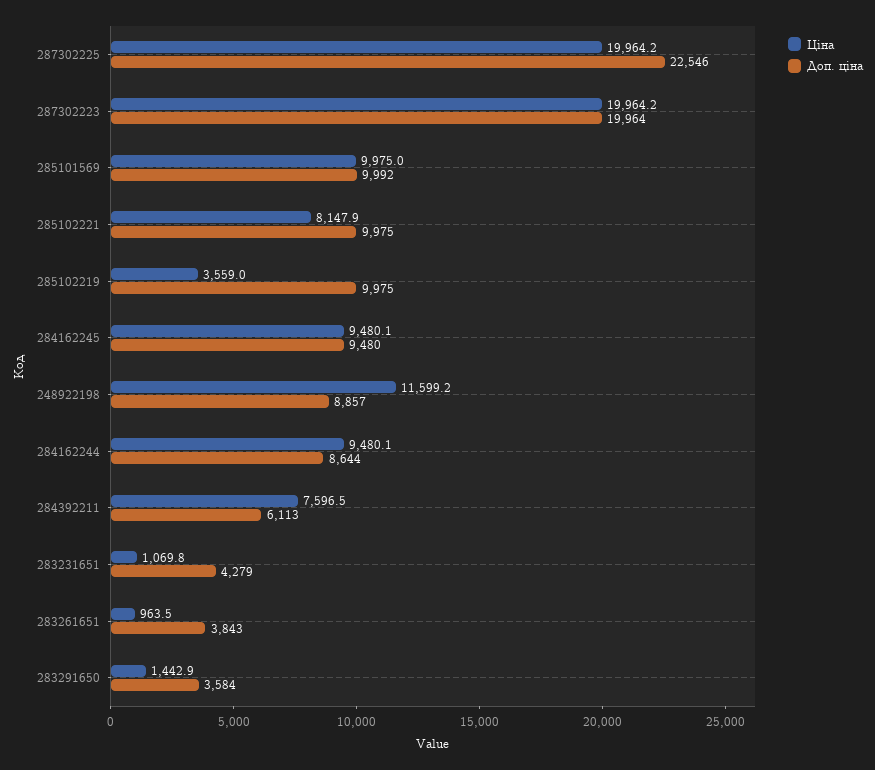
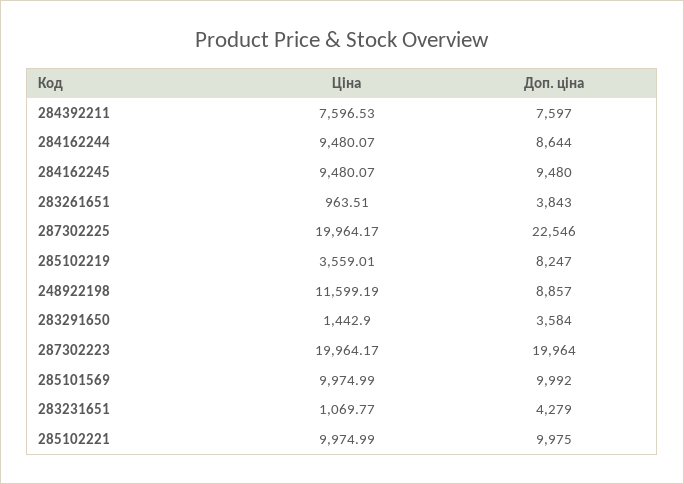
  {
    "Ціна": {
      "287302225": 19964.17,
      "287302223": 19964.17,
      "285101569": 9974.99,
-     "285102221": 8147.9,
+     "285102221": 9974.99,
      "285102219": 3559.01,
      "284162245": 9480.07,
      "248922198": 11599.19,
      "284162244": 9480.07,
      "284392211": 7596.53,
      "283231651": 1069.77,
      "283261651": 963.51,
      "283291650": 1442.9
    },
    "Доп. ціна": {
      "287302225": 22546,
      "287302223": 19964,
      "285101569": 9992,
      "285102221": 9975,
-     "285102219": 9975,
+     "285102219": 8247,
      "284162245": 9480,
      "248922198": 8857,
      "284162244": 8644,
-     "284392211": 6113,
+     "284392211": 7597,
      "283231651": 4279,
      "283261651": 3843,
      "283291650": 3584
    }
  }

